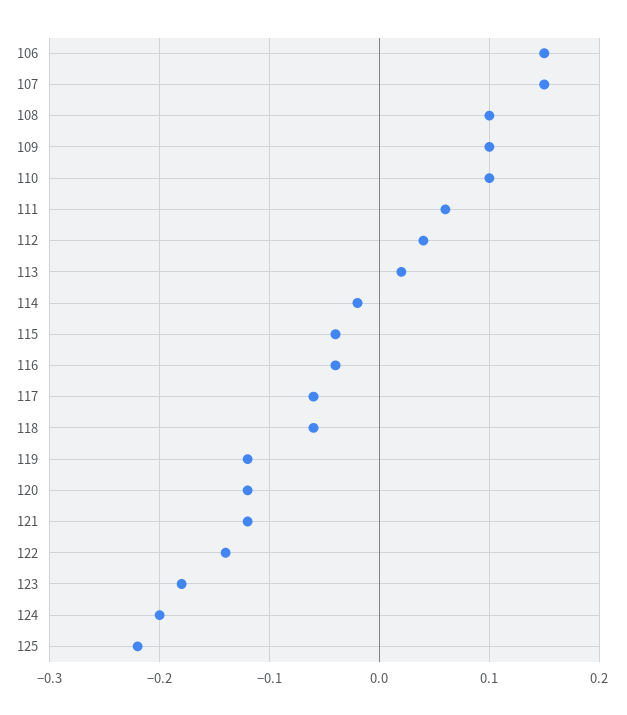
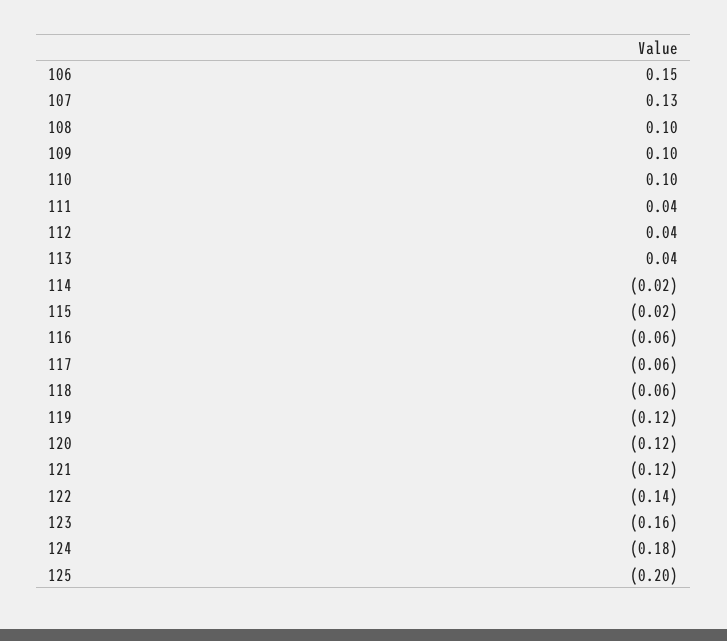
  {
    "106": 0.15,
-   "107": 0.15,
+   "107": 0.13,
    "108": 0.1,
    "109": 0.1,
    "110": 0.1,
-   "111": 0.06,
+   "111": 0.04,
    "112": 0.04,
-   "113": 0.02,
+   "113": 0.04,
    "114": -0.02,
-   "115": -0.04,
+   "115": -0.02,
-   "116": -0.04,
+   "116": -0.06,
    "117": -0.06,
    "118": -0.06,
    "119": -0.12,
    "120": -0.12,
    "121": -0.12,
    "122": -0.14,
-   "123": -0.18,
+   "123": -0.16,
-   "124": -0.2,
+   "124": -0.18,
-   "125": -0.22
+   "125": -0.2
  }

